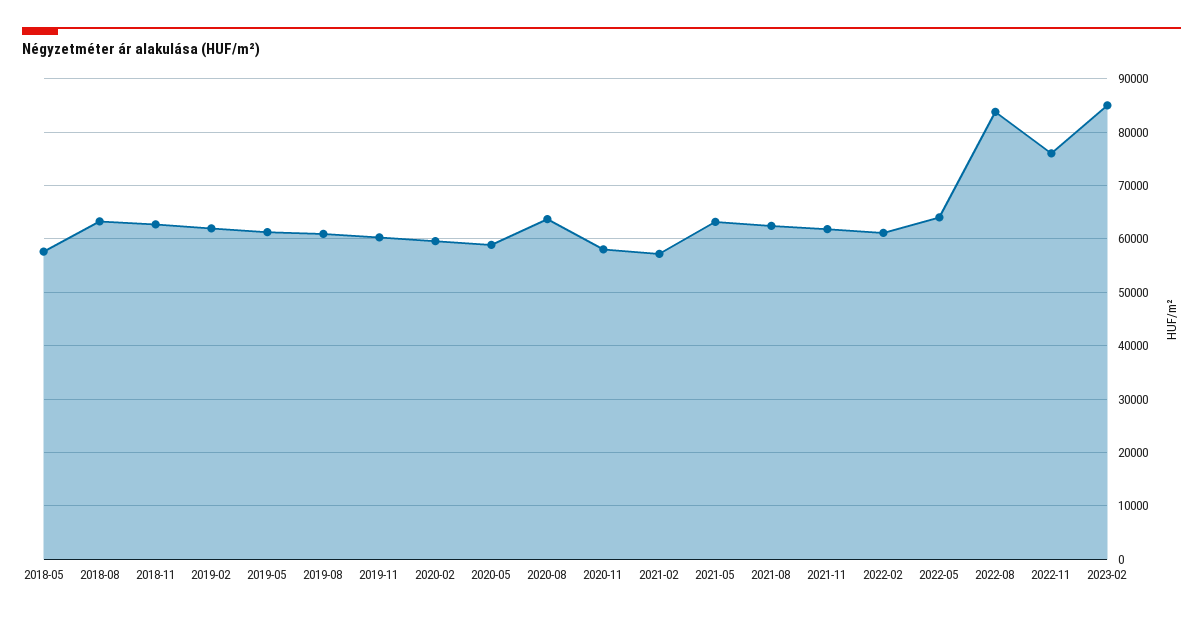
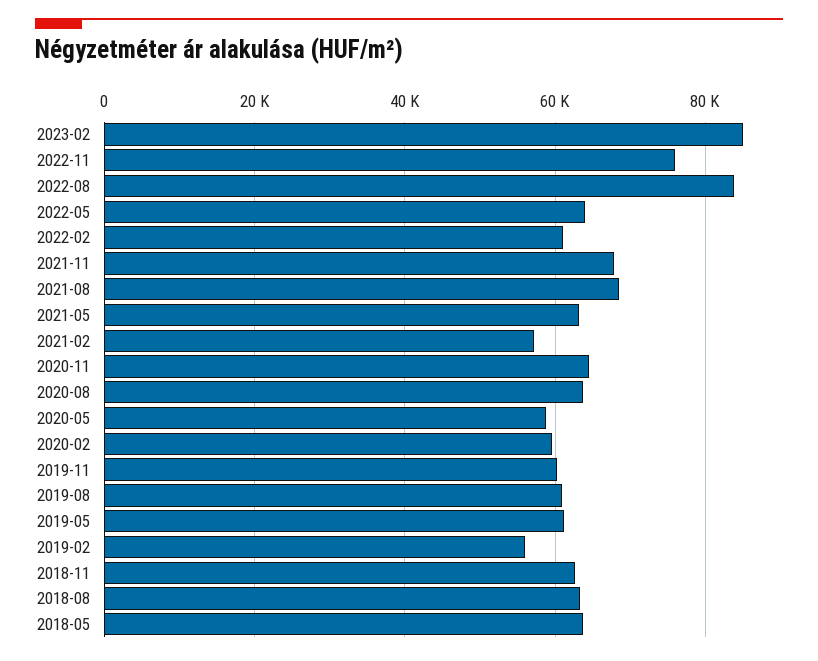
  {
-   "2018-05": 58000,
+   "2018-05": 64000,
    "2018-08": 64000,
    "2018-11": 62000,
-   "2019-02": 62000,
+   "2019-02": 56000,
    "2019-05": 62000,
    "2019-08": 60000,
    "2019-11": 60000,
    "2020-02": 60000,
    "2020-05": 58000,
    "2020-08": 64000,
-   "2020-11": 58000,
+   "2020-11": 64000,
    "2021-02": 58000,
    "2021-05": 64000,
-   "2021-08": 62000,
+   "2021-08": 68000,
-   "2021-11": 62000,
+   "2021-11": 68000,
    "2022-02": 62000,
    "2022-05": 64000,
    "2022-08": 84000,
    "2022-11": 76000,
    "2023-02": 86000
  }

